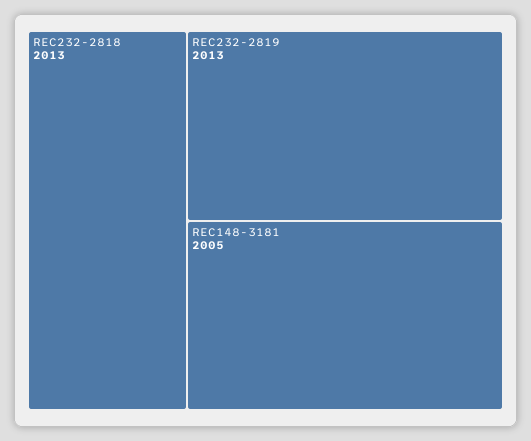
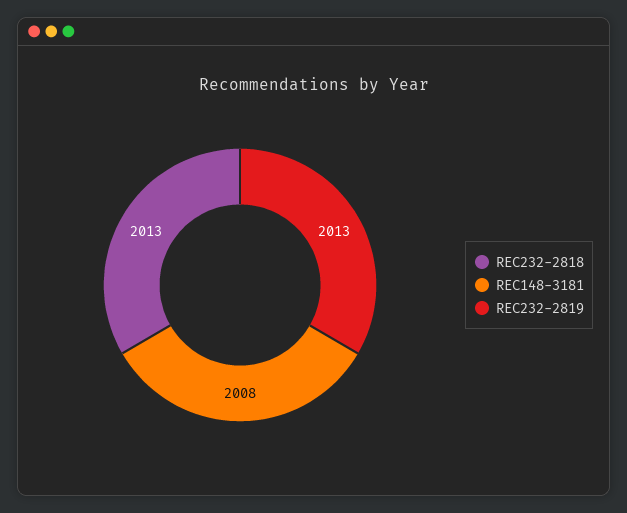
  {
    "REC232-2818": 2013,
    "REC232-2819": 2013,
-   "REC148-3181": 2005
+   "REC148-3181": 2008
  }

